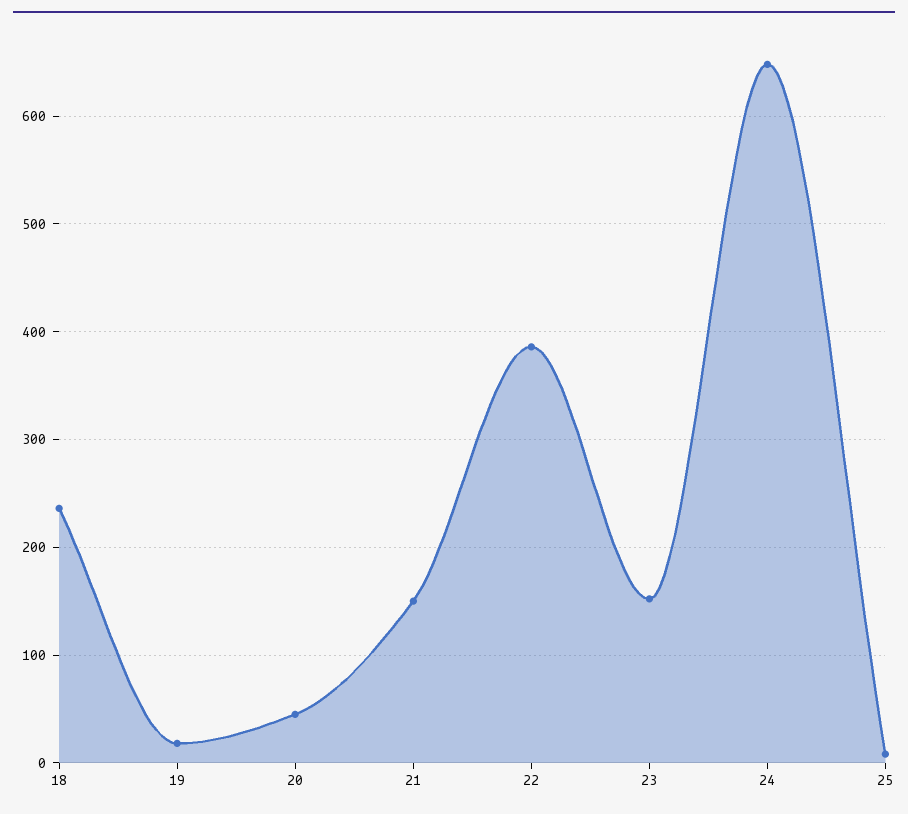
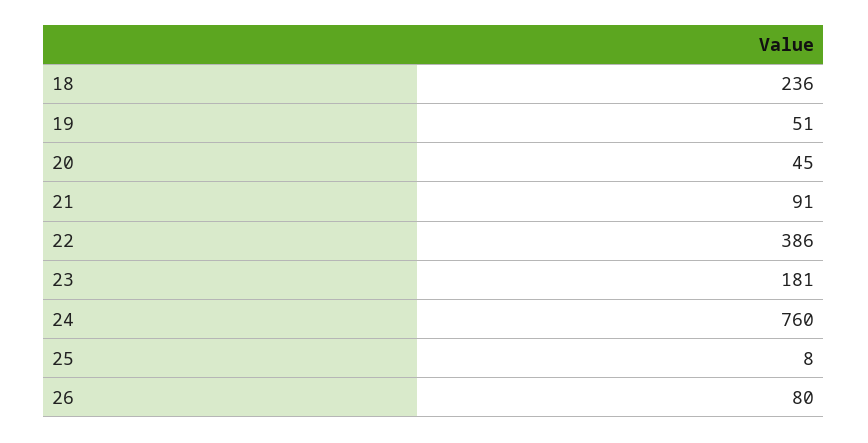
  {
    "18": 236,
-   "19": 20,
+   "19": 51,
    "20": 45,
-   "21": 150,
+   "21": 91,
    "22": 386,
-   "23": 150,
+   "23": 181,
-   "24": 650,
+   "24": 760,
-   "25": 8
+   "25": 8,
+   "26": 80
  }

